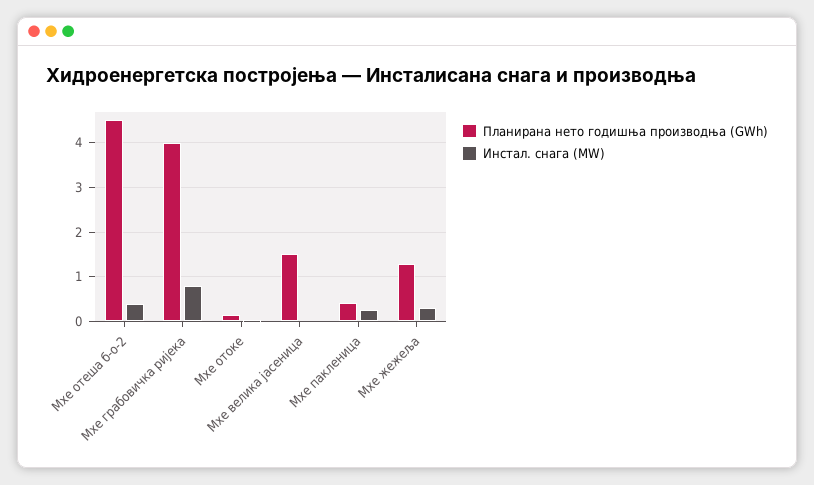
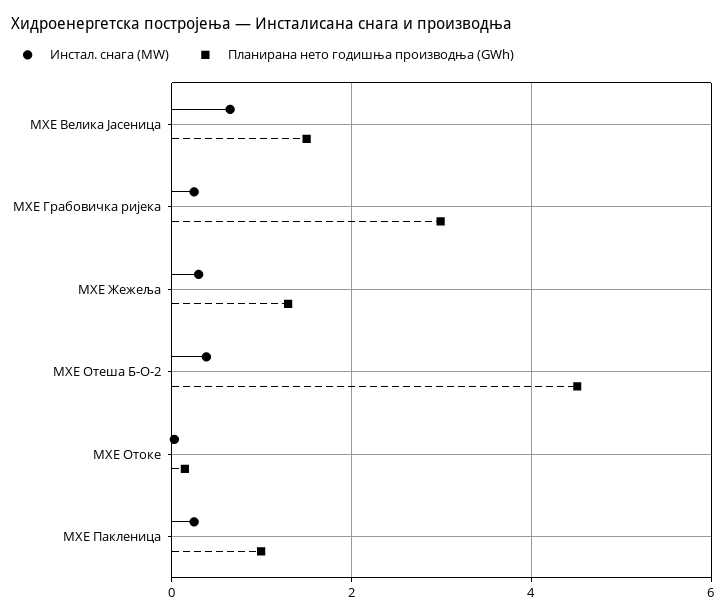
  {
    "Планирана нето годишња производња (GWh)": {
      "Мхе отеша б-о-2": 4.6,
-     "Мхе грабовичка ријека": 4,
+     "Мхе грабовичка ријека": 3,
      "Мхе отоке": 0.2,
      "Мхе велика јасеница": 1.6,
-     "Мхе пакленица": 0.4,
+     "Мхе пакленица": 1,
      "Мхе жежеља": 1.2
    },
    "Инстал. снага (МW)": {
      "Мхе отеша б-о-2": 0.4,
-     "Мхе грабовичка ријека": 0.8,
+     "Мхе грабовичка ријека": 0.2,
      "Мхе отоке": 0,
-     "Мхе велика јасеница": 0,
+     "Мхе велика јасеница": 0.6,
      "Мхе пакленица": 0.2,
      "Мхе жежеља": 0.4
    }
  }

